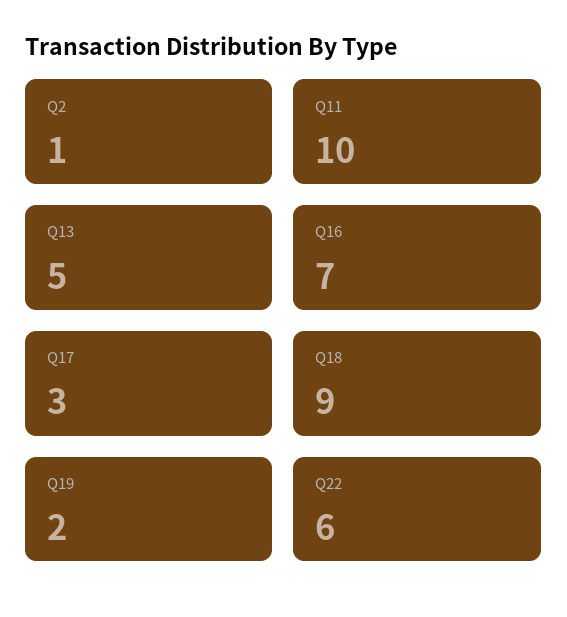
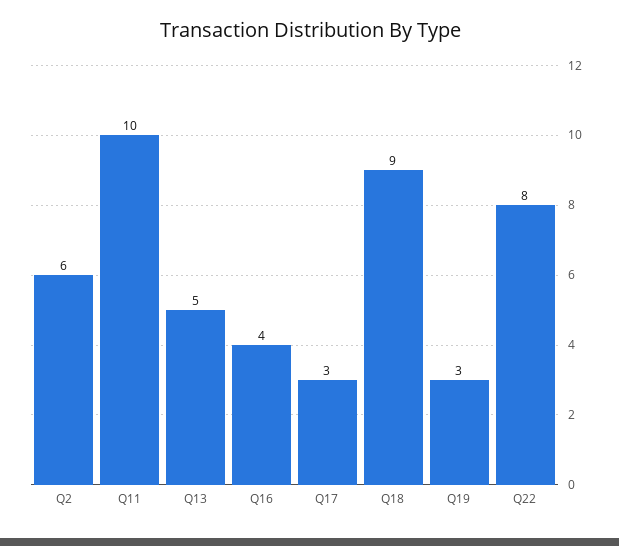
  {
-   "Q2": 1,
+   "Q2": 6,
    "Q11": 10,
    "Q13": 5,
-   "Q16": 7,
+   "Q16": 4,
    "Q17": 3,
    "Q18": 9,
-   "Q19": 2,
+   "Q19": 3,
-   "Q22": 6
+   "Q22": 8
  }

